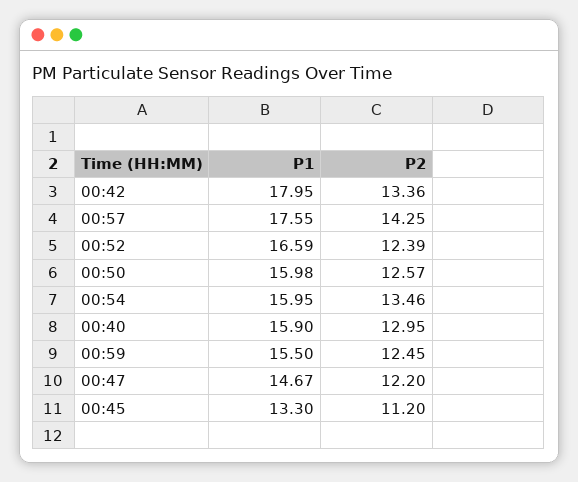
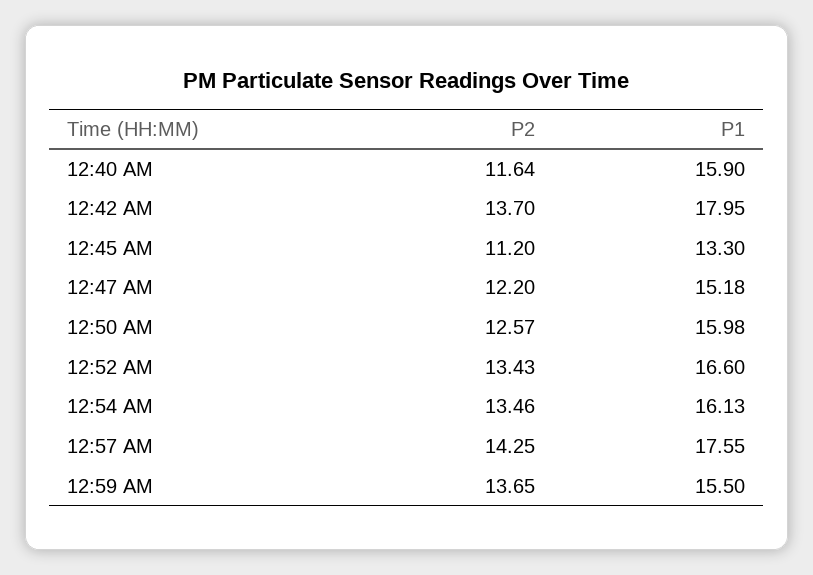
  {
    "P1": {
      "00:42": 17.95,
      "00:57": 17.55,
-     "00:52": 16.59,
+     "00:52": 16.6,
      "00:50": 15.98,
-     "00:54": 15.95,
+     "00:54": 16.13,
      "00:40": 15.9,
      "00:59": 15.5,
-     "00:47": 14.67,
+     "00:47": 15.18,
      "00:45": 13.3
    },
    "P2": {
-     "00:42": 13.36,
+     "00:42": 13.7,
      "00:57": 14.25,
-     "00:52": 12.39,
+     "00:52": 13.43,
      "00:50": 12.57,
      "00:54": 13.46,
-     "00:40": 12.95,
+     "00:40": 11.64,
-     "00:59": 12.45,
+     "00:59": 13.65,
      "00:47": 12.2,
      "00:45": 11.2
    }
  }

